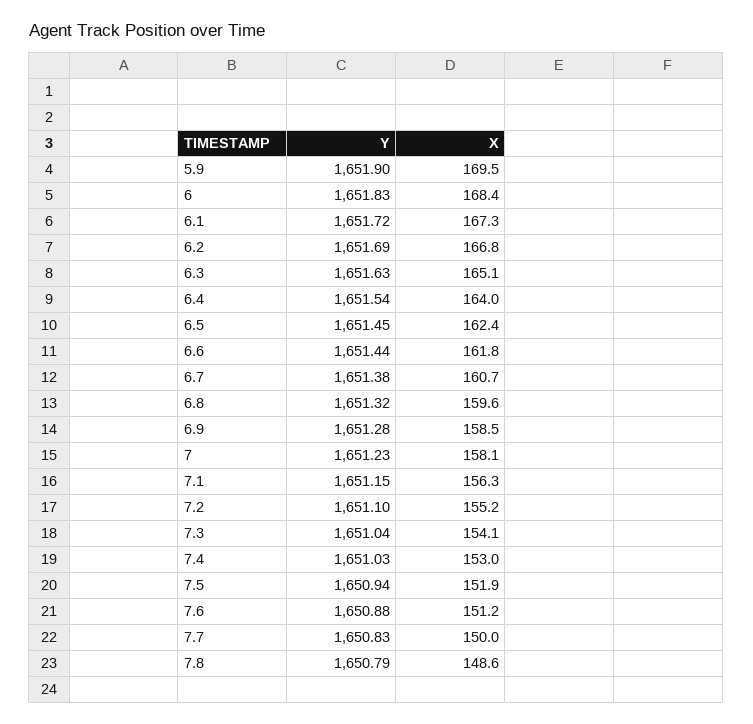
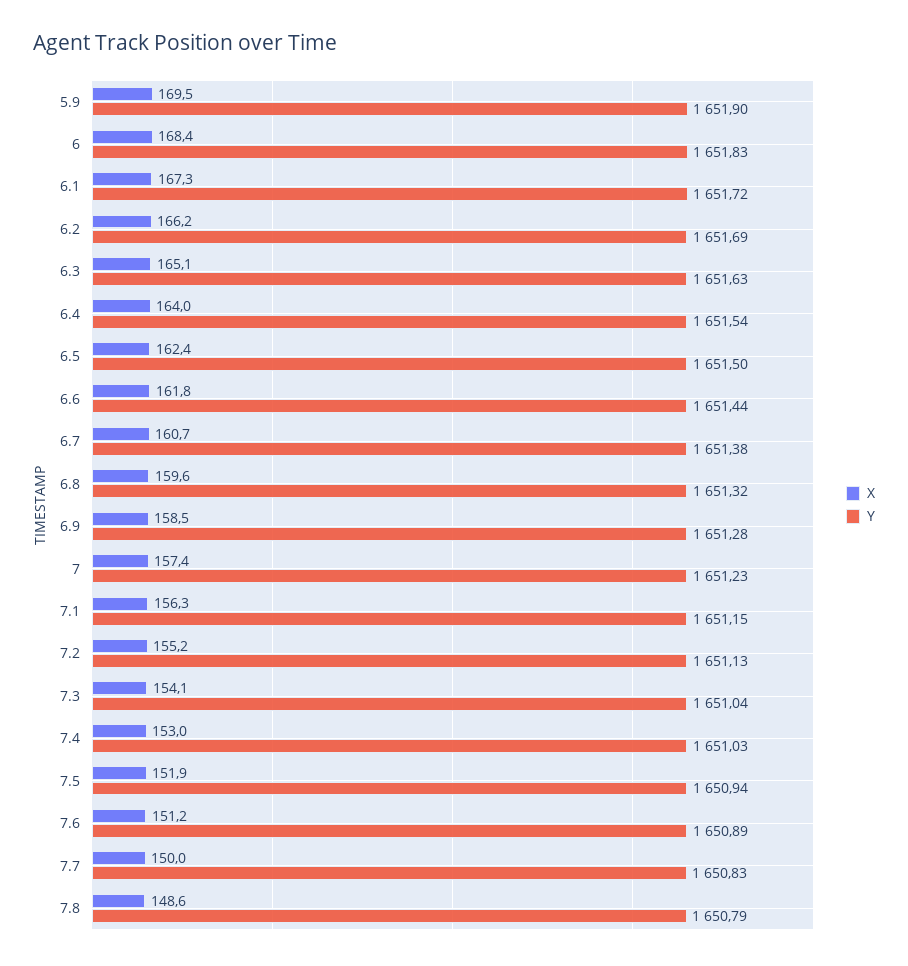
  {
    "Y": {
      "5.9": 1651.9,
      "6": 1651.83,
      "6.1": 1651.72,
      "6.2": 1651.69,
      "6.3": 1651.63,
      "6.4": 1651.54,
-     "6.5": 1651.45,
+     "6.5": 1651.5,
      "6.6": 1651.44,
      "6.7": 1651.38,
      "6.8": 1651.32,
      "6.9": 1651.28,
      "7": 1651.23,
      "7.1": 1651.15,
-     "7.2": 1651.1,
+     "7.2": 1651.13,
      "7.3": 1651.04,
      "7.4": 1651.03,
      "7.5": 1650.94,
-     "7.6": 1650.88,
+     "7.6": 1650.89,
      "7.7": 1650.83,
      "7.8": 1650.79
    },
    "X": {
      "5.9": 169.5,
      "6": 168.4,
      "6.1": 167.3,
-     "6.2": 166.8,
+     "6.2": 166.2,
      "6.3": 165.1,
      "6.4": 164,
      "6.5": 162.4,
      "6.6": 161.8,
      "6.7": 160.7,
      "6.8": 159.6,
      "6.9": 158.5,
-     "7": 158.1,
+     "7": 157.4,
      "7.1": 156.3,
      "7.2": 155.2,
      "7.3": 154.1,
      "7.4": 153,
      "7.5": 151.9,
      "7.6": 151.2,
      "7.7": 150,
      "7.8": 148.6
    }
  }

